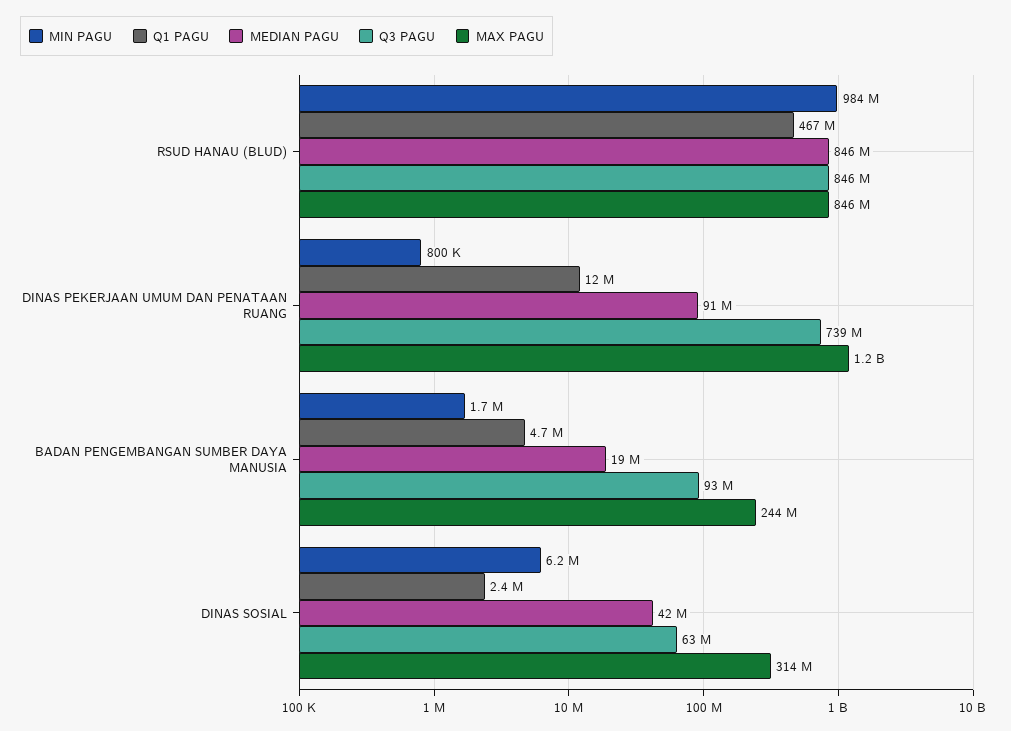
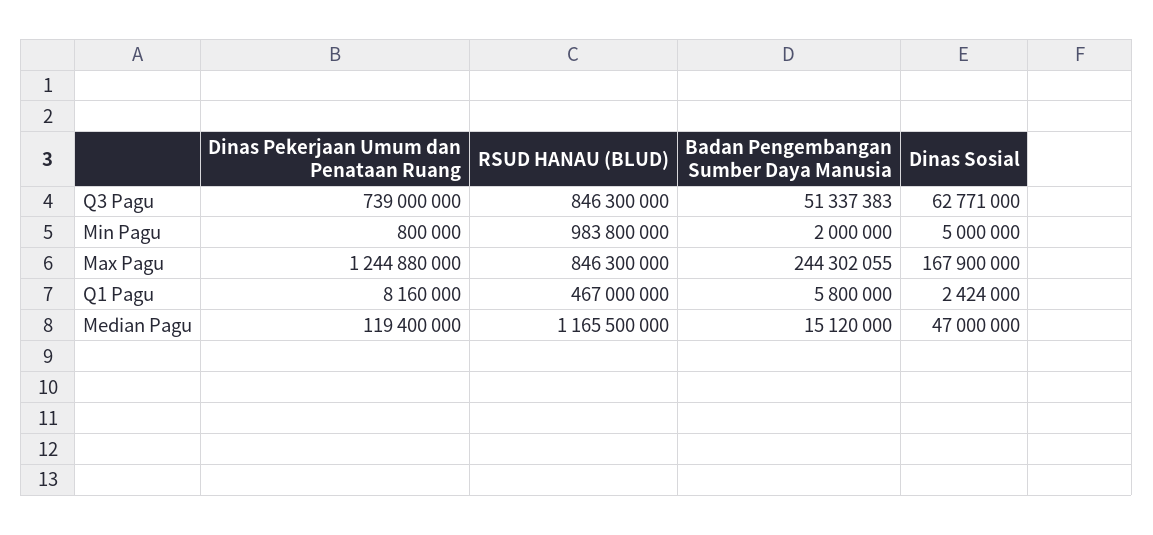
  {
    "MIN PAGU": {
      "RSUD HANAU (BLUD)": 983800000,
      "DINAS PEKERJAAN UMUM DAN PENATAAN RUANG": 800000,
-     "BADAN PENGEMBANGAN SUMBER DAYA MANUSIA": 1700000,
+     "BADAN PENGEMBANGAN SUMBER DAYA MANUSIA": 2000000,
-     "DINAS SOSIAL": 6200000
+     "DINAS SOSIAL": 5000000
    },
    "Q1 PAGU": {
      "RSUD HANAU (BLUD)": 467000000,
-     "DINAS PEKERJAAN UMUM DAN PENATAAN RUANG": 12000000,
+     "DINAS PEKERJAAN UMUM DAN PENATAAN RUANG": 8160000,
-     "BADAN PENGEMBANGAN SUMBER DAYA MANUSIA": 4700000,
+     "BADAN PENGEMBANGAN SUMBER DAYA MANUSIA": 5800000,
      "DINAS SOSIAL": 2424000
    },
    "MEDIAN PAGU": {
-     "RSUD HANAU (BLUD)": 846000000,
+     "RSUD HANAU (BLUD)": 1165500000,
-     "DINAS PEKERJAAN UMUM DAN PENATAAN RUANG": 91000000,
+     "DINAS PEKERJAAN UMUM DAN PENATAAN RUANG": 119400000,
-     "BADAN PENGEMBANGAN SUMBER DAYA MANUSIA": 19000000,
+     "BADAN PENGEMBANGAN SUMBER DAYA MANUSIA": 15120000,
-     "DINAS SOSIAL": 42000000
+     "DINAS SOSIAL": 47000000
    },
    "Q3 PAGU": {
      "RSUD HANAU (BLUD)": 846300000,
      "DINAS PEKERJAAN UMUM DAN PENATAAN RUANG": 739000000,
-     "BADAN PENGEMBANGAN SUMBER DAYA MANUSIA": 93000000,
+     "BADAN PENGEMBANGAN SUMBER DAYA MANUSIA": 51337383,
      "DINAS SOSIAL": 62771000
    },
    "MAX PAGU": {
      "RSUD HANAU (BLUD)": 846300000,
      "DINAS PEKERJAAN UMUM DAN PENATAAN RUANG": 1244880000,
      "BADAN PENGEMBANGAN SUMBER DAYA MANUSIA": 244302055,
-     "DINAS SOSIAL": 314000000
+     "DINAS SOSIAL": 167900000
    }
  }

